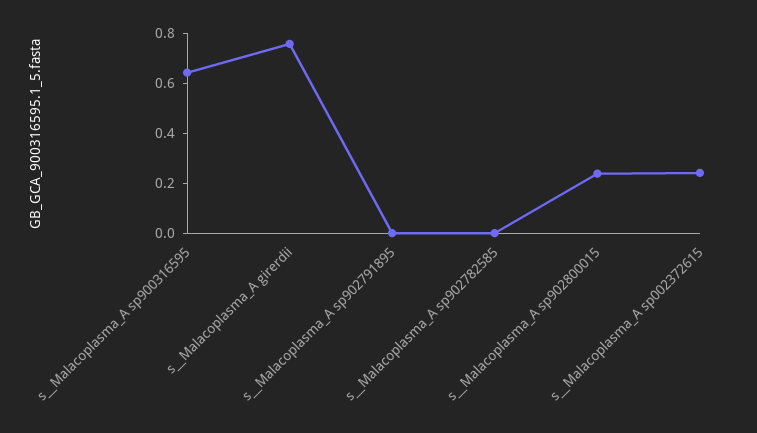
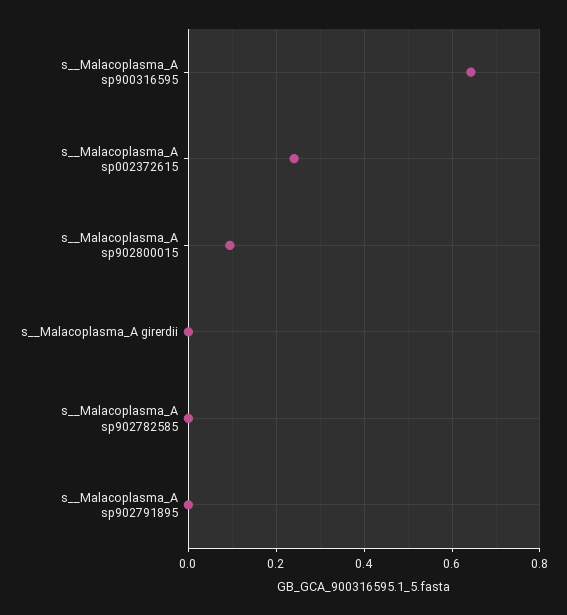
  {
    "s__Malacoplasma_A sp900316595": 0.64,
-   "s__Malacoplasma_A girerdii": 0.75,
+   "s__Malacoplasma_A girerdii": 0,
    "s__Malacoplasma_A sp902791895": 0,
    "s__Malacoplasma_A sp902782585": 0,
-   "s__Malacoplasma_A sp902800015": 0.25,
+   "s__Malacoplasma_A sp902800015": 0.1,
    "s__Malacoplasma_A sp002372615": 0.24
  }

